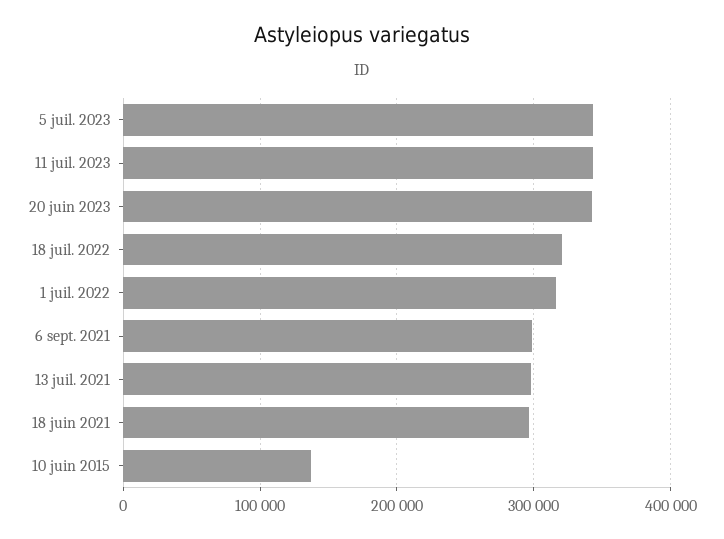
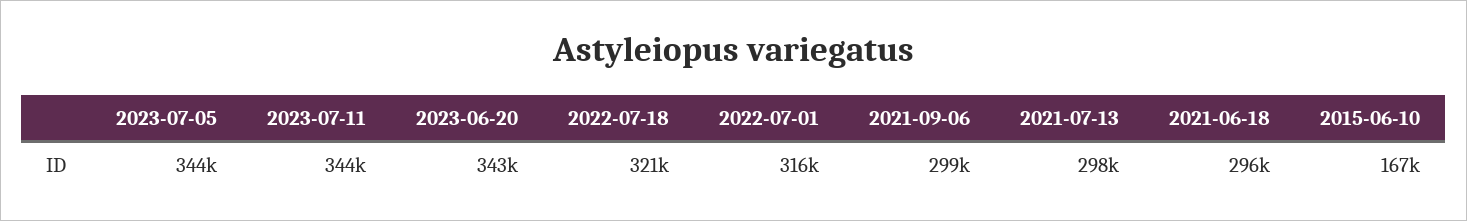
  {
    "5 juil. 2023": 344000,
    "11 juil. 2023": 344000,
    "20 juin 2023": 343000,
    "18 juil. 2022": 321000,
    "1 juil. 2022": 316000,
    "6 sept. 2021": 299000,
    "13 juil. 2021": 298000,
    "18 juin 2021": 296000,
-   "10 juin 2015": 140000
+   "10 juin 2015": 167000
  }

